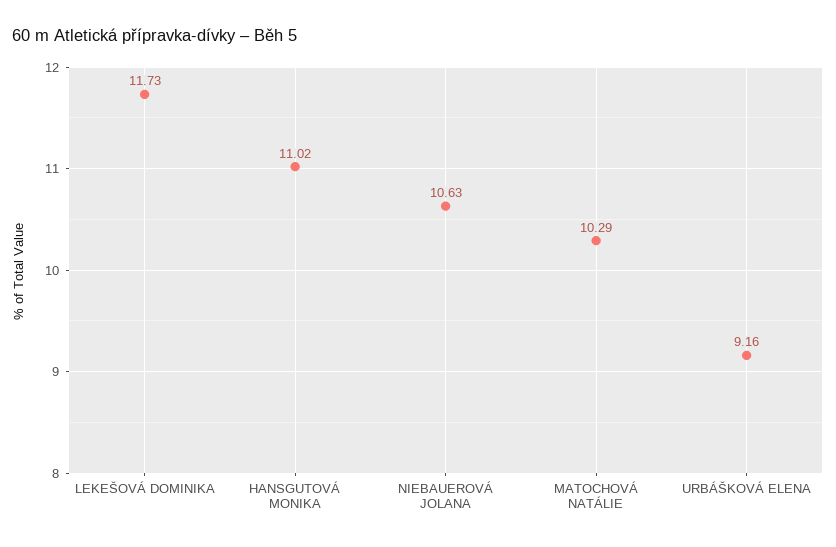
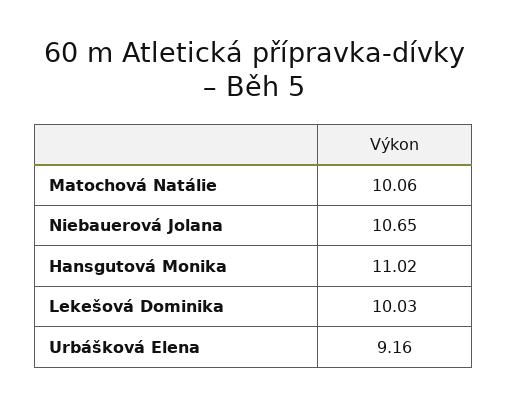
  {
-   "LEKEŠOVÁ DOMINIKA": 11.73,
+   "LEKEŠOVÁ DOMINIKA": 10.03,
    "HANSGUTOVÁ MONIKA": 11.02,
-   "NIEBAUEROVÁ JOLANA": 10.63,
+   "NIEBAUEROVÁ JOLANA": 10.65,
-   "MATOCHOVÁ NATÁLIE": 10.29,
+   "MATOCHOVÁ NATÁLIE": 10.06,
    "URBÁŠKOVÁ ELENA": 9.16
  }

